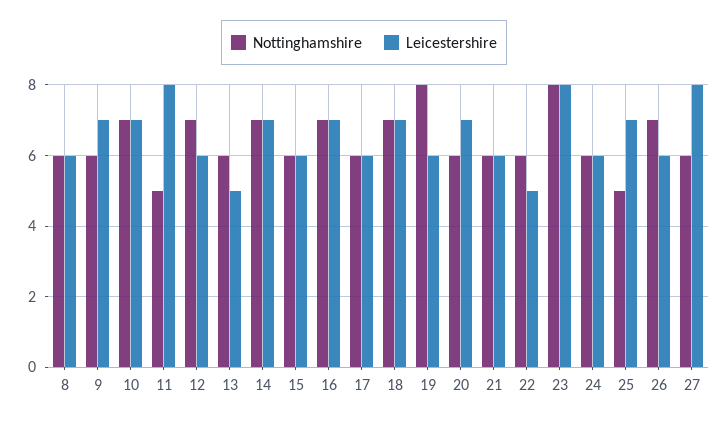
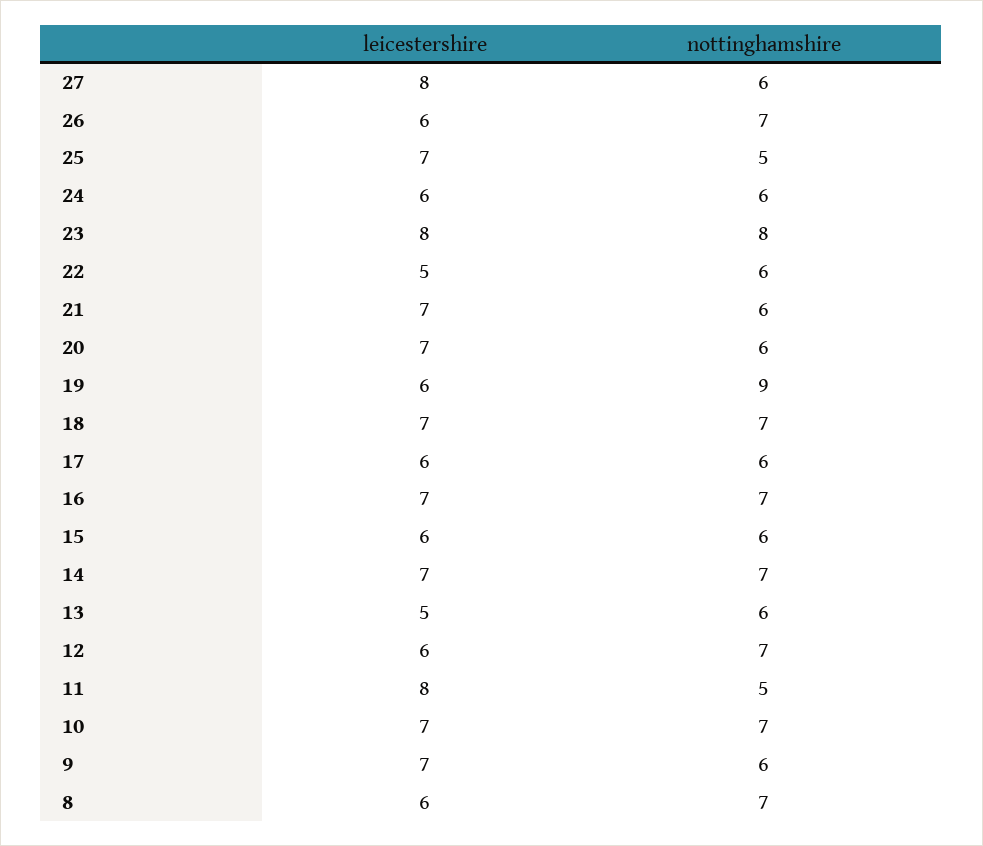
  {
    "Nottinghamshire": {
-     "8": 6,
+     "8": 7,
      "9": 6,
      "10": 7,
      "11": 5,
      "12": 7,
      "13": 6,
      "14": 7,
      "15": 6,
      "16": 7,
      "17": 6,
      "18": 7,
-     "19": 8,
+     "19": 9,
      "20": 6,
      "21": 6,
      "22": 6,
      "23": 8,
      "24": 6,
      "25": 5,
      "26": 7,
      "27": 6
    },
    "Leicestershire": {
      "8": 6,
      "9": 7,
      "10": 7,
      "11": 8,
      "12": 6,
      "13": 5,
      "14": 7,
      "15": 6,
      "16": 7,
      "17": 6,
      "18": 7,
      "19": 6,
      "20": 7,
-     "21": 6,
+     "21": 7,
      "22": 5,
      "23": 8,
      "24": 6,
      "25": 7,
      "26": 6,
      "27": 8
    }
  }

